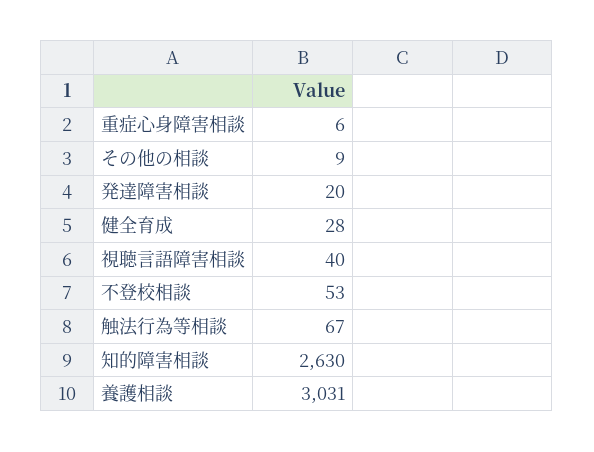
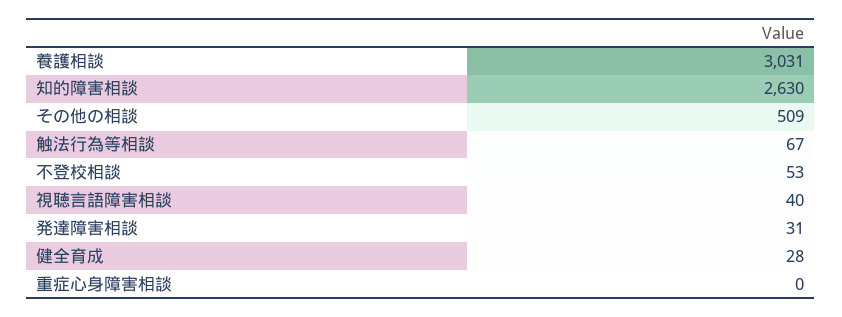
  {
-   "重症心身障害相談": 6,
+   "重症心身障害相談": 0,
-   "その他の相談": 9,
+   "その他の相談": 509,
-   "発達障害相談": 20,
+   "発達障害相談": 31,
    "健全育成": 28,
    "視聴言語障害相談": 40,
    "不登校相談": 53,
    "触法行為等相談": 67,
    "知的障害相談": 2630,
    "養護相談": 3031
  }

